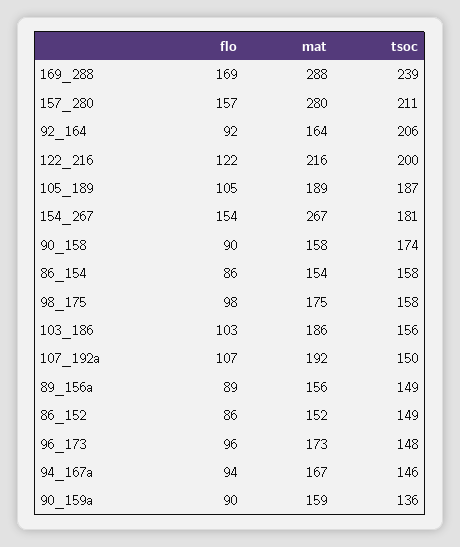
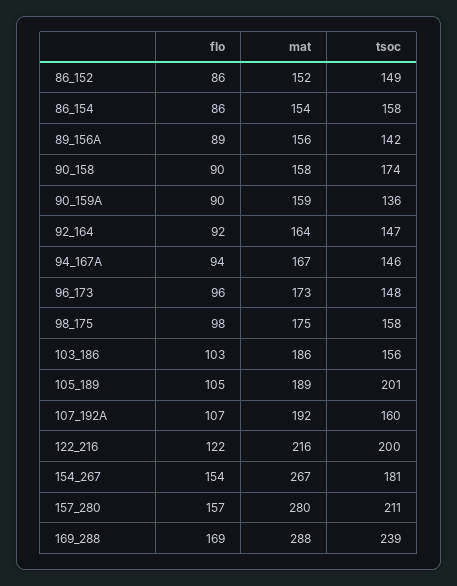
  {
    "flo": {
      "169_288": 169,
      "157_280": 157,
      "92_164": 92,
      "122_216": 122,
      "105_189": 105,
      "154_267": 154,
      "90_158": 90,
      "86_154": 86,
      "98_175": 98,
      "103_186": 103,
      "107_192a": 107,
      "89_156a": 89,
      "86_152": 86,
      "96_173": 96,
      "94_167a": 94,
      "90_159a": 90
    },
    "mat": {
      "169_288": 288,
      "157_280": 280,
      "92_164": 164,
      "122_216": 216,
      "105_189": 189,
      "154_267": 267,
      "90_158": 158,
      "86_154": 154,
      "98_175": 175,
      "103_186": 186,
      "107_192a": 192,
      "89_156a": 156,
      "86_152": 152,
      "96_173": 173,
      "94_167a": 167,
      "90_159a": 159
    },
    "tsoc": {
      "169_288": 239,
      "157_280": 211,
-     "92_164": 206,
+     "92_164": 147,
      "122_216": 200,
-     "105_189": 187,
+     "105_189": 201,
      "154_267": 181,
      "90_158": 174,
      "86_154": 158,
      "98_175": 158,
      "103_186": 156,
-     "107_192a": 150,
+     "107_192a": 160,
-     "89_156a": 149,
+     "89_156a": 142,
      "86_152": 149,
      "96_173": 148,
      "94_167a": 146,
      "90_159a": 136
    }
  }

